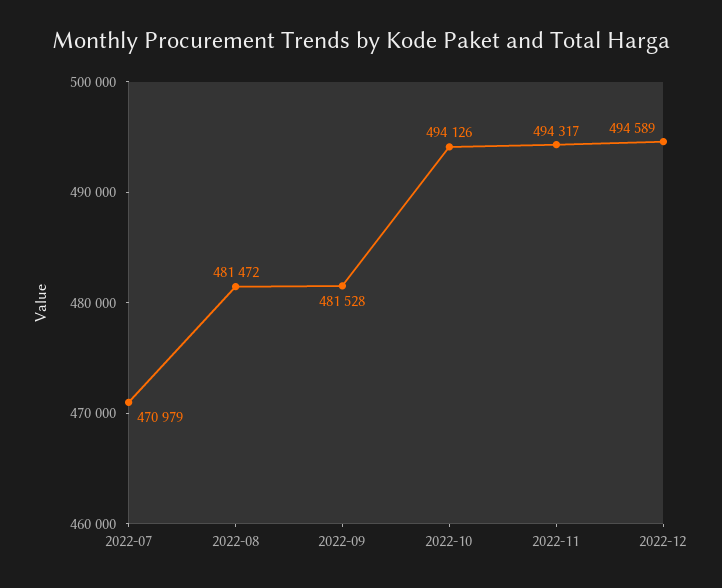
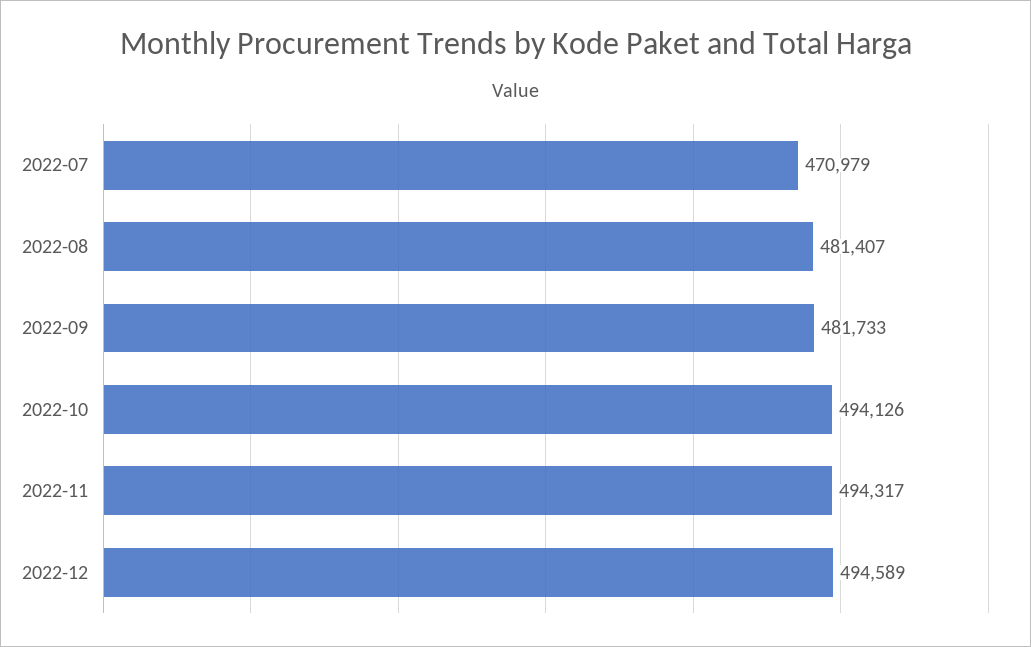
  {
    "2022-07": 470979,
-   "2022-08": 481472,
+   "2022-08": 481407,
-   "2022-09": 481528,
+   "2022-09": 481733,
    "2022-10": 494126,
    "2022-11": 494317,
    "2022-12": 494589
  }

